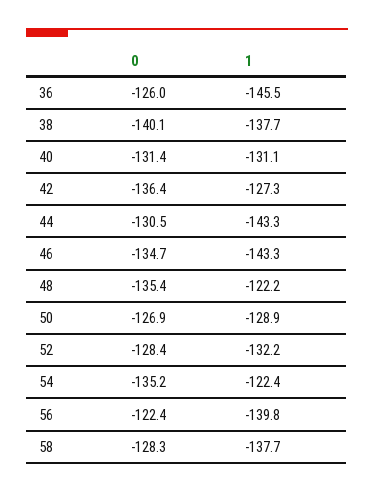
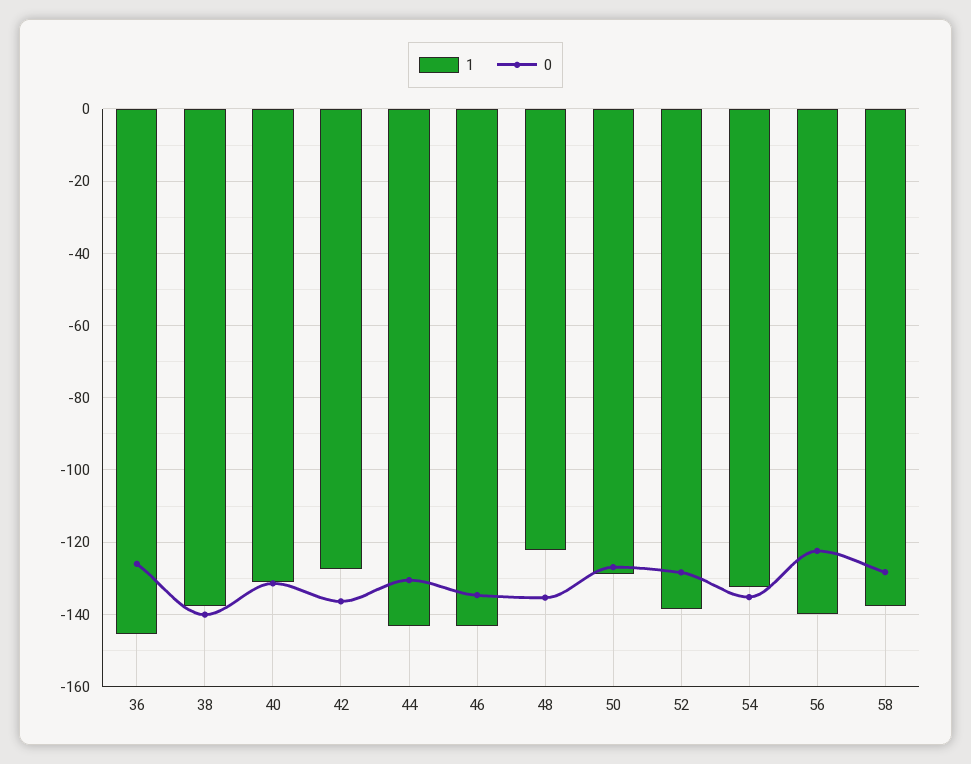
  {
    "0": {
      "36": -126,
      "38": -140.1,
      "40": -131.4,
      "42": -136.4,
      "44": -130.5,
      "46": -134.7,
      "48": -135.4,
      "50": -126.9,
      "52": -128.4,
      "54": -135.2,
      "56": -122.4,
      "58": -128.3
    },
    "1": {
      "36": -145.5,
      "38": -137.7,
      "40": -131.1,
      "42": -127.3,
      "44": -143.3,
      "46": -143.3,
      "48": -122.2,
      "50": -128.9,
-     "52": -132.2,
+     "52": -138,
-     "54": -122.4,
+     "54": -132,
      "56": -139.8,
      "58": -137.7
    }
  }

